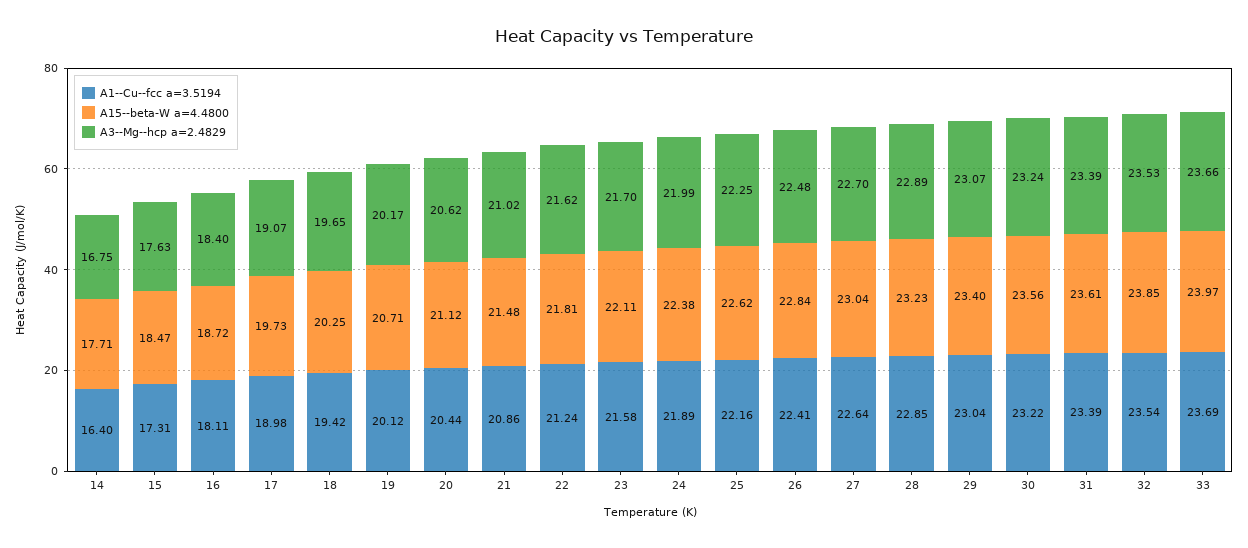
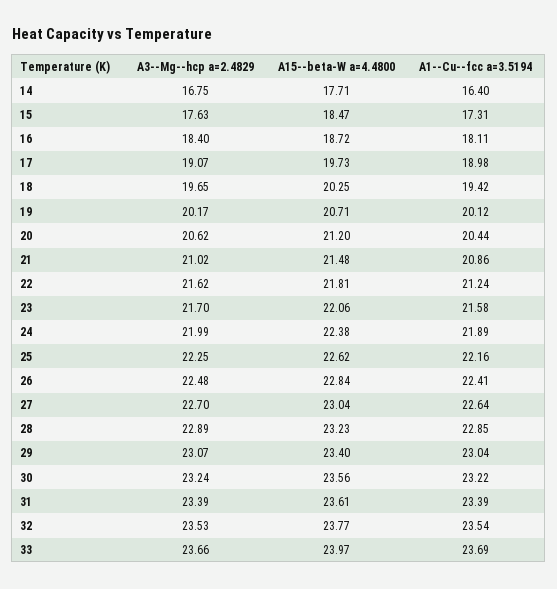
  {
    "A1--Cu--fcc a=3.5194": {
      "14": 16.4,
      "15": 17.31,
      "16": 18.11,
      "17": 18.98,
      "18": 19.42,
      "19": 20.12,
      "20": 20.44,
      "21": 20.86,
      "22": 21.24,
      "23": 21.58,
      "24": 21.89,
      "25": 22.16,
      "26": 22.41,
      "27": 22.64,
      "28": 22.85,
      "29": 23.04,
      "30": 23.22,
      "31": 23.39,
      "32": 23.54,
      "33": 23.69
    },
    "A15--beta-W a=4.4800": {
      "14": 17.71,
      "15": 18.47,
      "16": 18.72,
      "17": 19.73,
      "18": 20.25,
      "19": 20.71,
-     "20": 21.12,
+     "20": 21.2,
      "21": 21.48,
      "22": 21.81,
-     "23": 22.11,
+     "23": 22.06,
      "24": 22.38,
      "25": 22.62,
      "26": 22.84,
      "27": 23.04,
      "28": 23.23,
      "29": 23.4,
      "30": 23.56,
      "31": 23.61,
-     "32": 23.85,
+     "32": 23.77,
      "33": 23.97
    },
    "A3--Mg--hcp a=2.4829": {
      "14": 16.75,
      "15": 17.63,
      "16": 18.4,
      "17": 19.07,
      "18": 19.65,
      "19": 20.17,
      "20": 20.62,
      "21": 21.02,
      "22": 21.62,
      "23": 21.7,
      "24": 21.99,
      "25": 22.25,
      "26": 22.48,
      "27": 22.7,
      "28": 22.89,
      "29": 23.07,
      "30": 23.24,
      "31": 23.39,
      "32": 23.53,
      "33": 23.66
    }
  }

